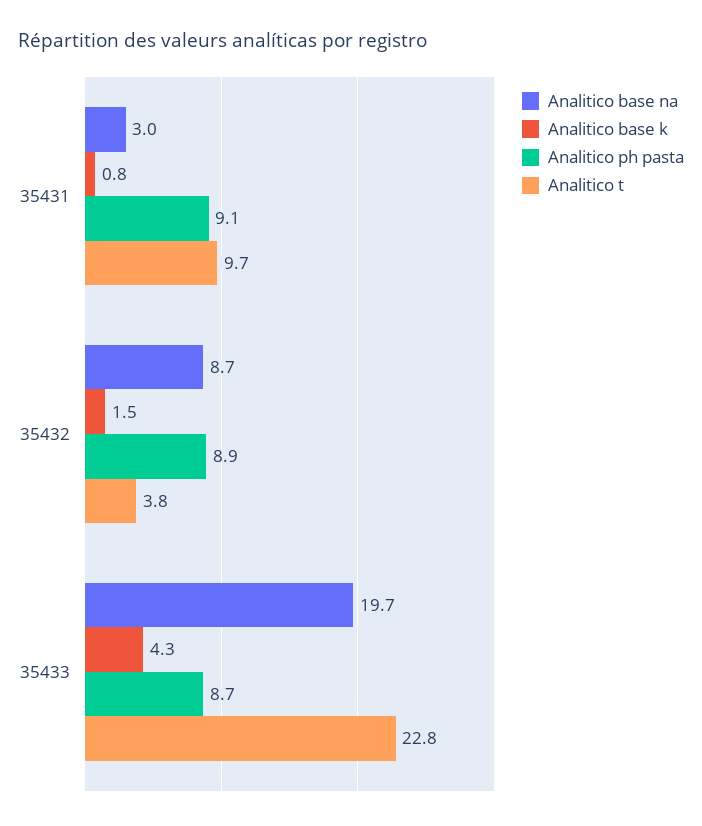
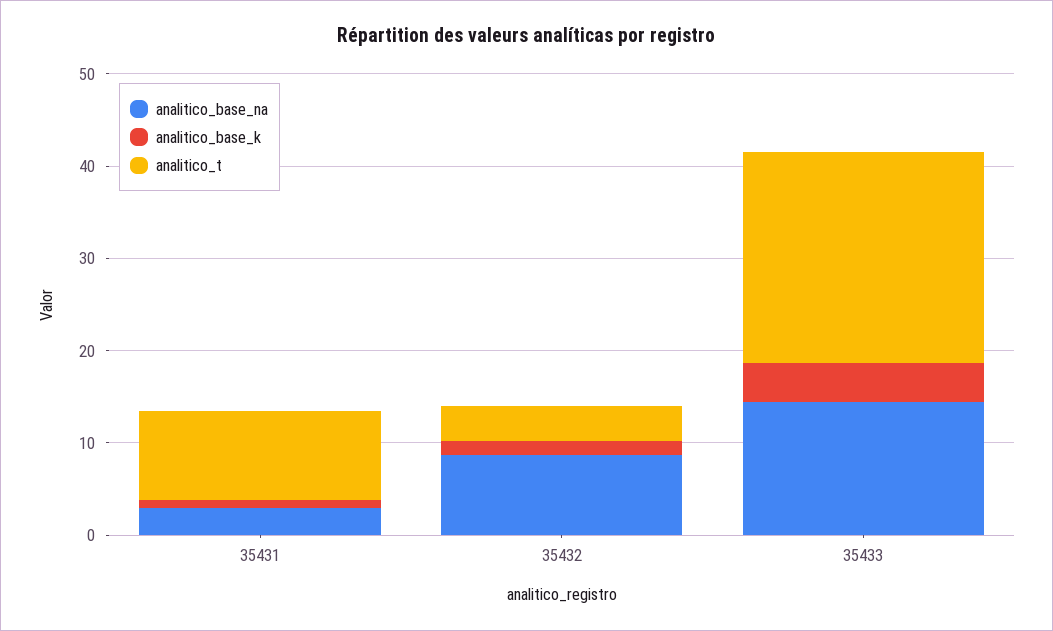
  {
    "Analitico base na": {
      "35431": 3,
      "35432": 8.7,
-     "35433": 19.7
+     "35433": 14
    },
    "Analitico base k": {
      "35431": 0.8,
      "35432": 1.5,
      "35433": 4.3
    },
-   "Analitico ph pasta": {
-     "35431": 9.1,
-     "35432": 8.9,
-     "35433": 8.7
-   },
    "Analitico t": {
      "35431": 9.7,
      "35432": 3.8,
      "35433": 22.8
    }
  }

